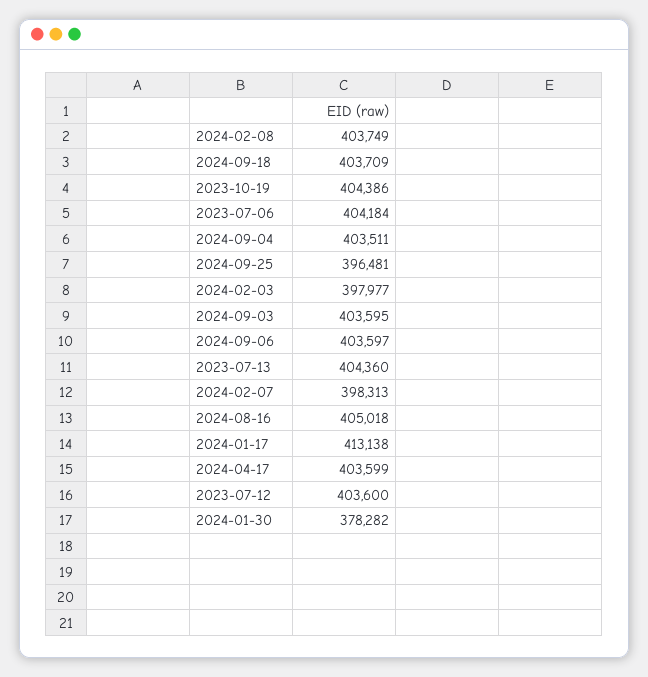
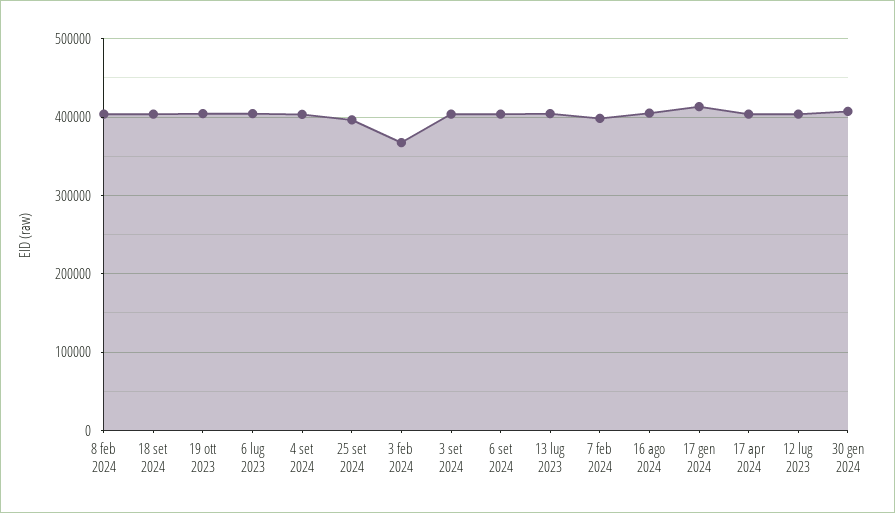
  {
    "2024-02-08": 403749,
    "2024-09-18": 403709,
    "2023-10-19": 404386,
    "2023-07-06": 404184,
    "2024-09-04": 403511,
    "2024-09-25": 396481,
-   "2024-02-03": 397977,
+   "2024-02-03": 370000,
    "2024-09-03": 403595,
    "2024-09-06": 403597,
    "2023-07-13": 404360,
    "2024-02-07": 398313,
    "2024-08-16": 405018,
    "2024-01-17": 413138,
    "2024-04-17": 403599,
    "2023-07-12": 403600,
-   "2024-01-30": 378282
+   "2024-01-30": 410000
  }

